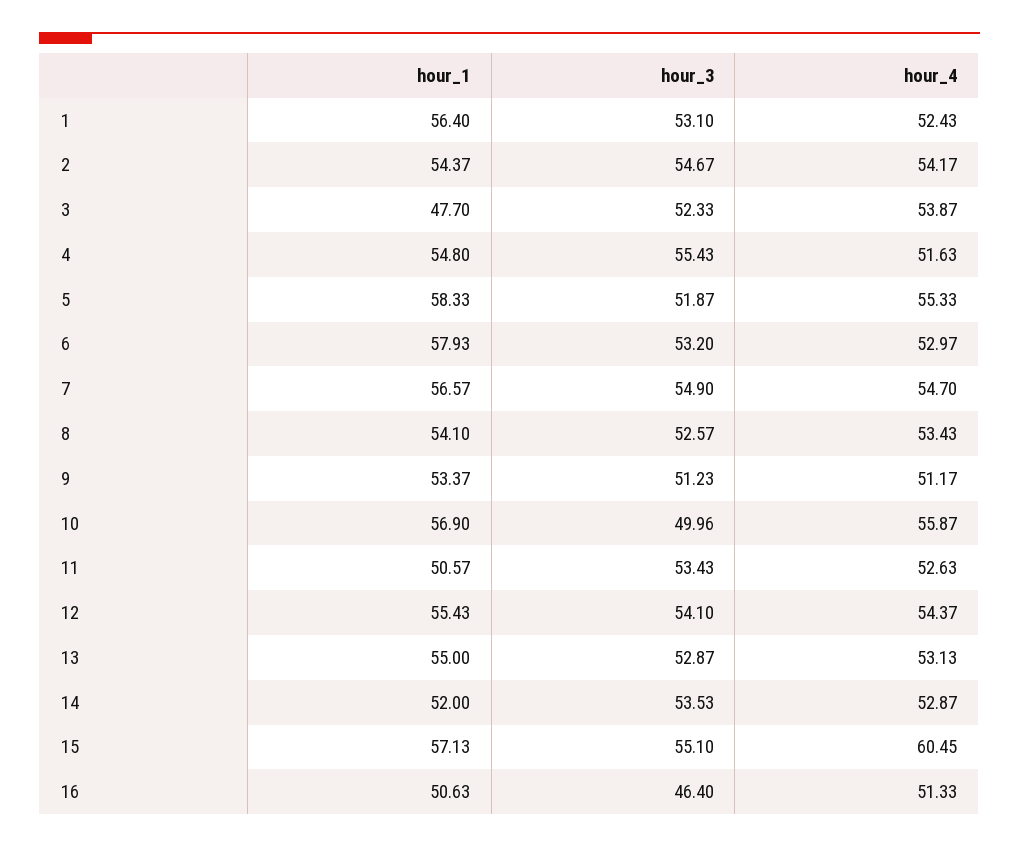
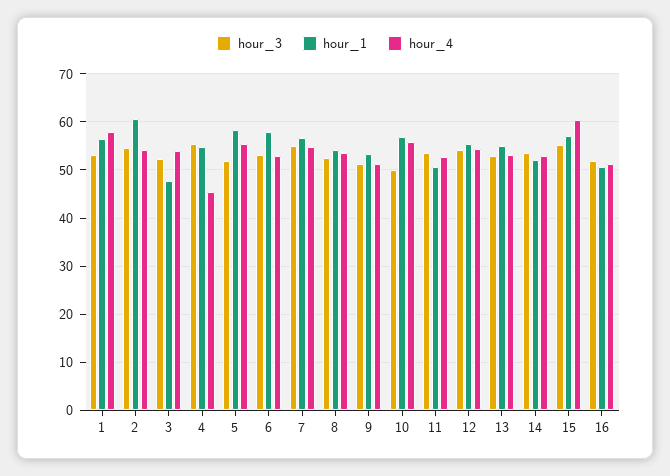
  {
    "hour_1": {
      "1": 56.4,
-     "2": 54.37,
+     "2": 60,
      "3": 47.7,
      "4": 54.8,
      "5": 58.33,
      "6": 57.93,
      "7": 56.57,
      "8": 54.1,
      "9": 53.37,
      "10": 56.9,
      "11": 50.57,
      "12": 55.43,
      "13": 55,
      "14": 52,
      "15": 57.13,
      "16": 50.63
    },
    "hour_3": {
      "1": 53.1,
      "2": 54.67,
      "3": 52.33,
      "4": 55.43,
      "5": 51.87,
      "6": 53.2,
      "7": 54.9,
      "8": 52.57,
      "9": 51.23,
      "10": 49.96,
      "11": 53.43,
      "12": 54.1,
      "13": 52.87,
      "14": 53.53,
      "15": 55.1,
-     "16": 46.4
+     "16": 52
    },
    "hour_4": {
-     "1": 52.43,
+     "1": 58,
      "2": 54.17,
      "3": 53.87,
-     "4": 51.63,
+     "4": 46,
      "5": 55.33,
      "6": 52.97,
      "7": 54.7,
      "8": 53.43,
      "9": 51.17,
      "10": 55.87,
      "11": 52.63,
      "12": 54.37,
      "13": 53.13,
      "14": 52.87,
      "15": 60.45,
      "16": 51.33
    }
  }

